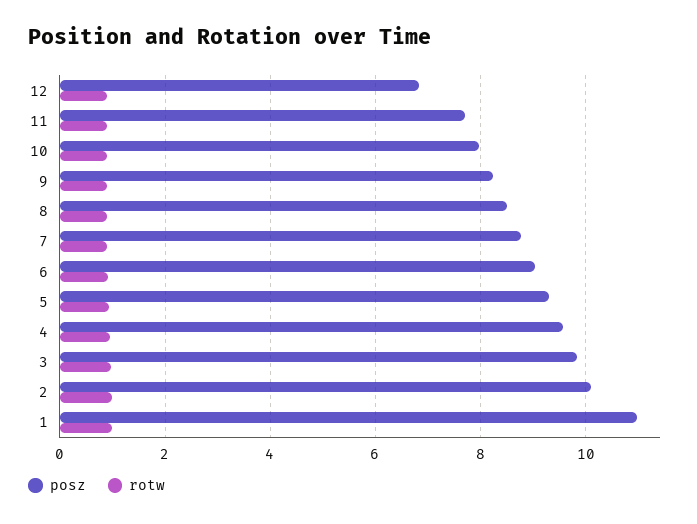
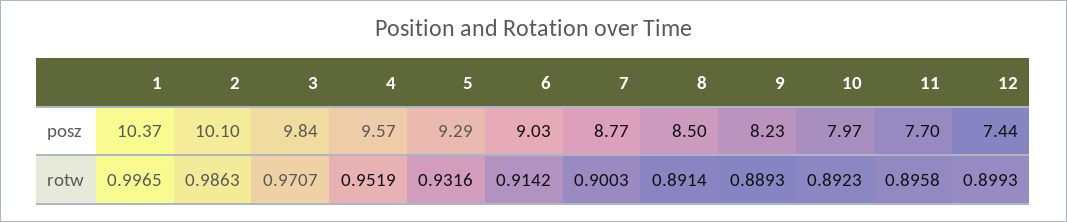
  {
    "posz": {
-     "12": 6.8,
+     "12": 7.44,
      "11": 7.7,
      "10": 7.97,
      "9": 8.23,
      "8": 8.5,
      "7": 8.77,
      "6": 9.03,
      "5": 9.29,
      "4": 9.57,
      "3": 9.84,
      "2": 10.1,
-     "1": 11
+     "1": 10.37
    },
    "rotw": {
      "12": 0.8993,
      "11": 0.8958,
      "10": 0.8923,
      "9": 0.8893,
      "8": 0.8914,
      "7": 0.9003,
      "6": 0.9142,
      "5": 0.9316,
      "4": 0.9519,
      "3": 0.9707,
      "2": 0.9863,
      "1": 0.9965
    }
  }

